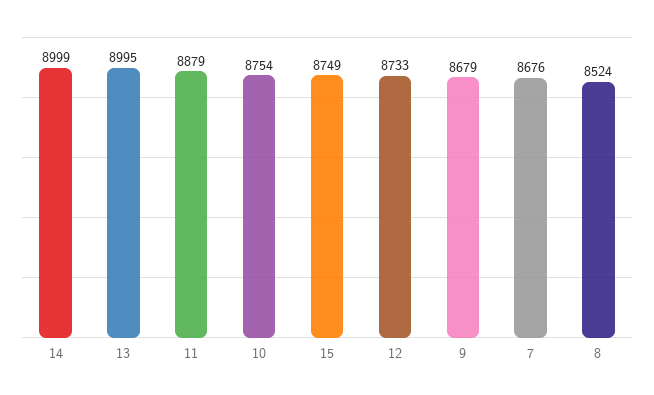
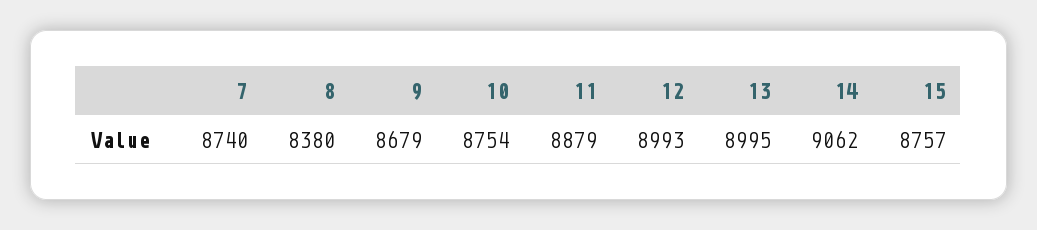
  {
-   "14": 8999,
+   "14": 9062,
    "13": 8995,
    "11": 8879,
    "10": 8754,
-   "15": 8749,
+   "15": 8757,
-   "12": 8733,
+   "12": 8993,
    "9": 8679,
-   "7": 8676,
+   "7": 8740,
-   "8": 8524
+   "8": 8380
  }

